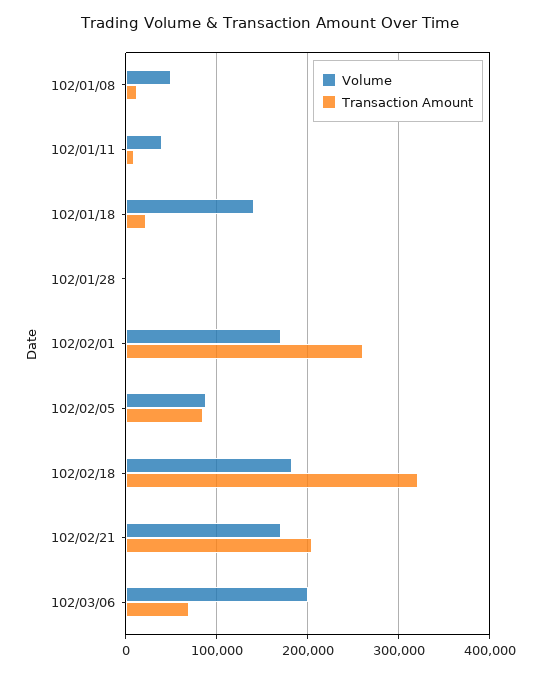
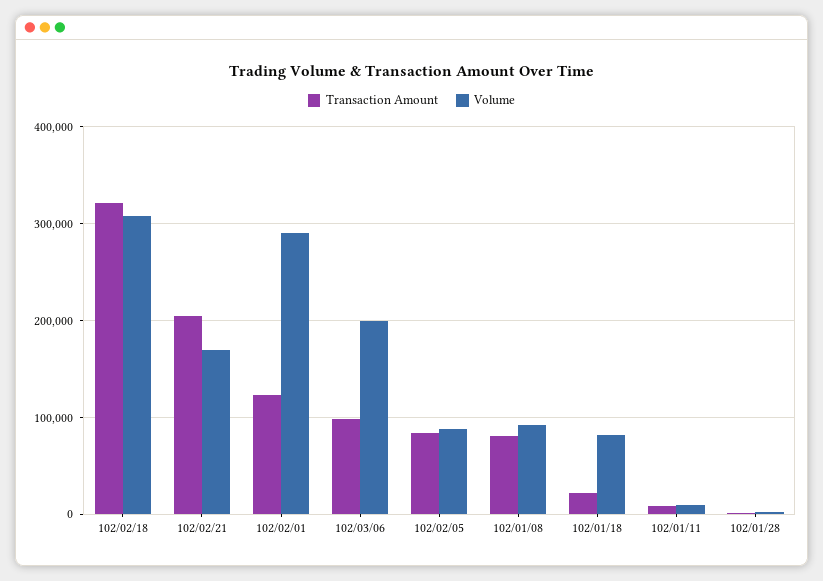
  {
    "Volume": {
-     "102/01/08": 50000,
+     "102/01/08": 90000,
-     "102/01/11": 40000,
+     "102/01/11": 10000,
-     "102/01/18": 140000,
+     "102/01/18": 80000,
      "102/01/28": 0,
-     "102/02/01": 170000,
+     "102/02/01": 290000,
      "102/02/05": 90000,
-     "102/02/18": 180000,
+     "102/02/18": 310000,
      "102/02/21": 170000,
      "102/03/06": 200000
    },
    "Transaction Amount": {
-     "102/01/08": 10000,
+     "102/01/08": 80000,
      "102/01/11": 10000,
      "102/01/18": 20000,
      "102/01/28": 0,
-     "102/02/01": 260000,
+     "102/02/01": 120000,
      "102/02/05": 80000,
      "102/02/18": 320000,
      "102/02/21": 200000,
-     "102/03/06": 70000
+     "102/03/06": 100000
    }
  }

